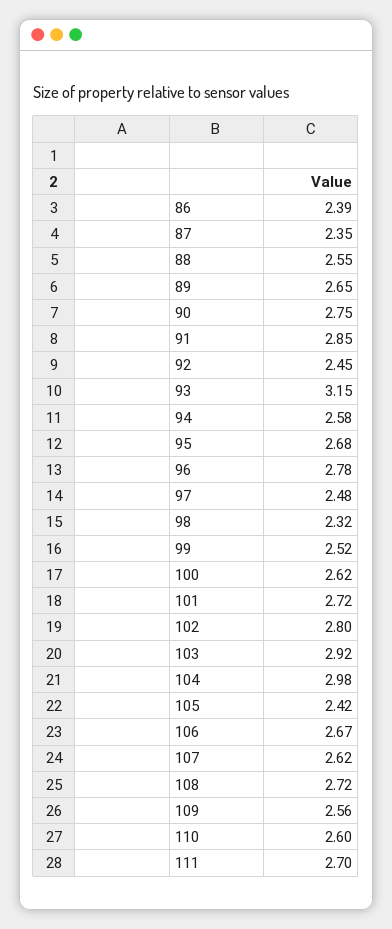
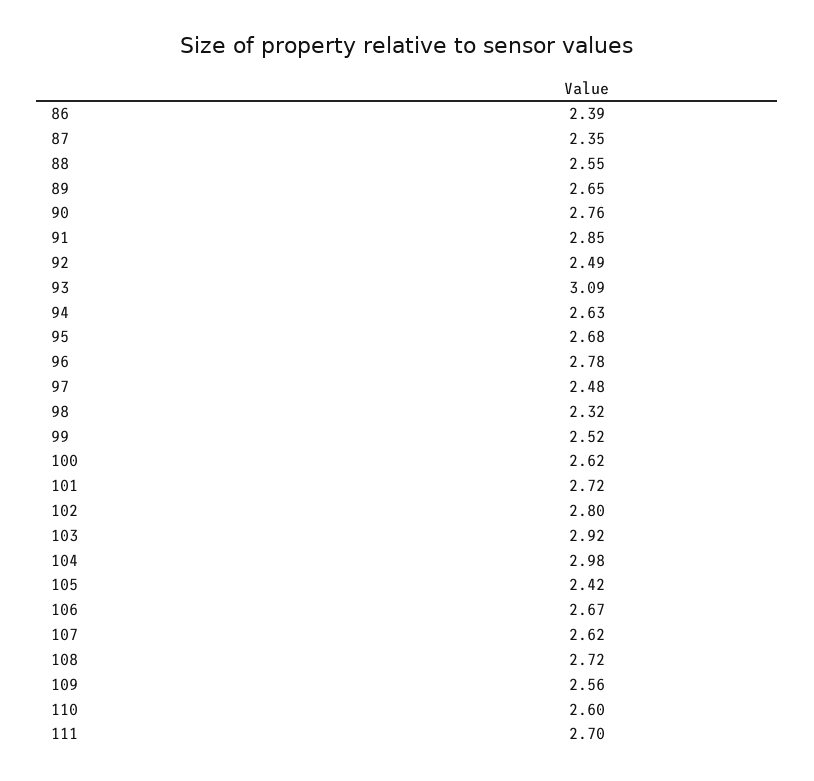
  {
    "86": 2.39,
    "87": 2.35,
    "88": 2.55,
    "89": 2.65,
-   "90": 2.75,
+   "90": 2.76,
    "91": 2.85,
-   "92": 2.45,
+   "92": 2.49,
-   "93": 3.15,
+   "93": 3.09,
-   "94": 2.58,
+   "94": 2.63,
    "95": 2.68,
    "96": 2.78,
    "97": 2.48,
    "98": 2.32,
    "99": 2.52,
    "100": 2.62,
    "101": 2.72,
    "102": 2.8,
    "103": 2.92,
    "104": 2.98,
    "105": 2.42,
    "106": 2.67,
    "107": 2.62,
    "108": 2.72,
    "109": 2.56,
    "110": 2.6,
    "111": 2.7
  }

